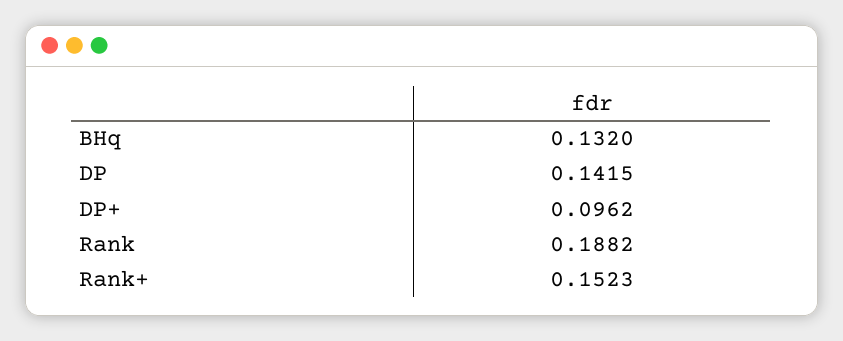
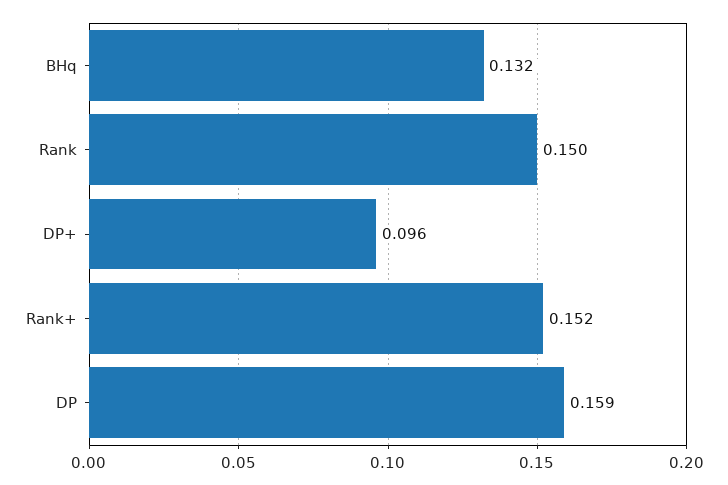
  {
    "BHq": 0.132,
-   "DP": 0.1415,
+   "DP": 0.159,
    "DP+": 0.0962,
-   "Rank": 0.1882,
+   "Rank": 0.15,
    "Rank+": 0.1523
  }

